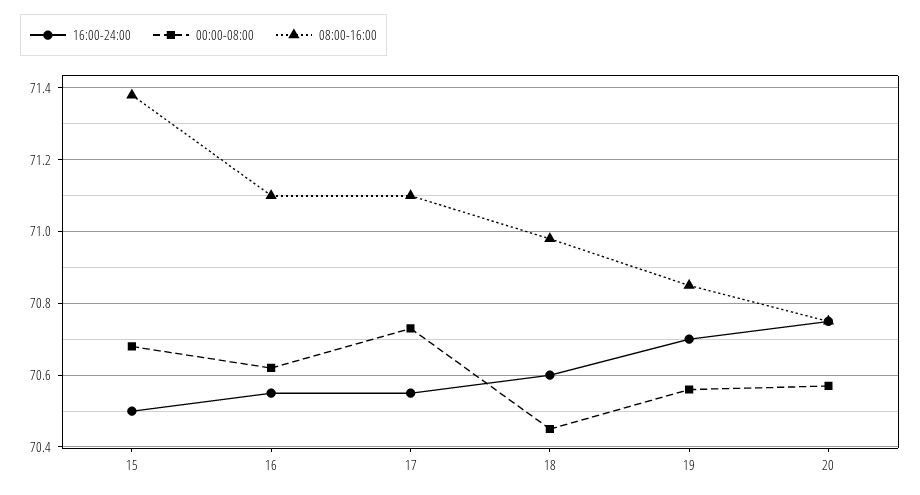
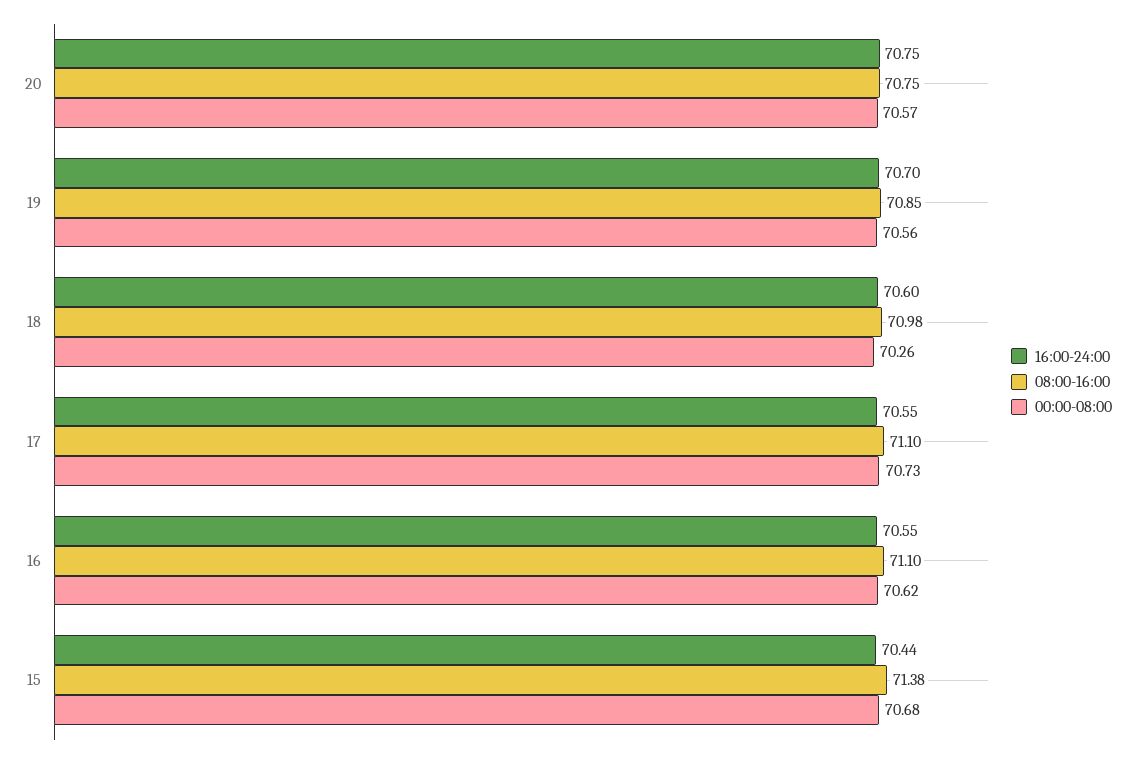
  {
    "16:00-24:00": {
-     "15": 70.5,
+     "15": 70.44,
      "16": 70.55,
      "17": 70.55,
      "18": 70.6,
      "19": 70.7,
      "20": 70.75
    },
    "00:00-08:00": {
      "15": 70.68,
      "16": 70.62,
      "17": 70.73,
-     "18": 70.45,
+     "18": 70.26,
      "19": 70.56,
      "20": 70.57
    },
    "08:00-16:00": {
      "15": 71.38,
      "16": 71.1,
      "17": 71.1,
      "18": 70.98,
      "19": 70.85,
      "20": 70.75
    }
  }

